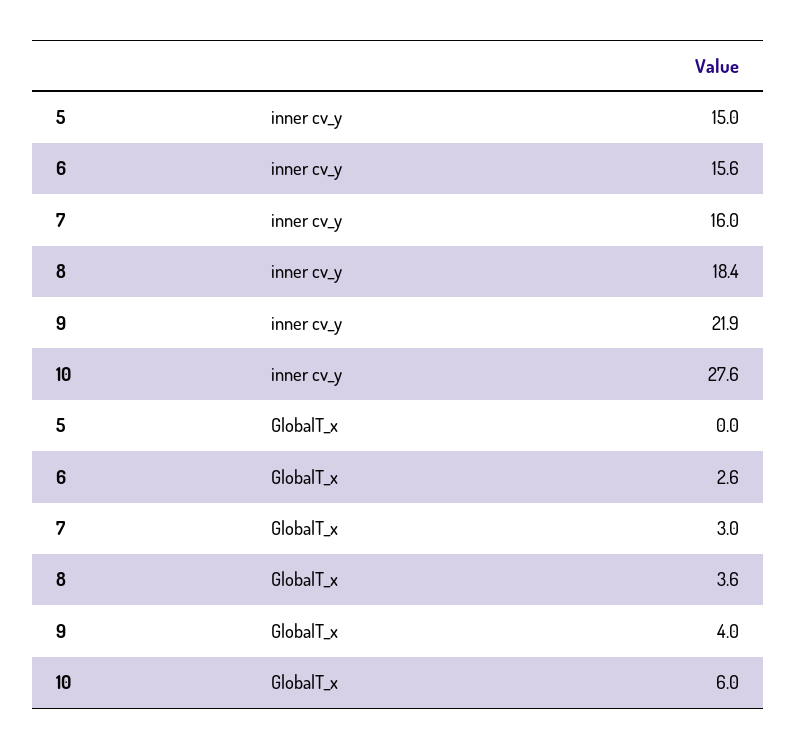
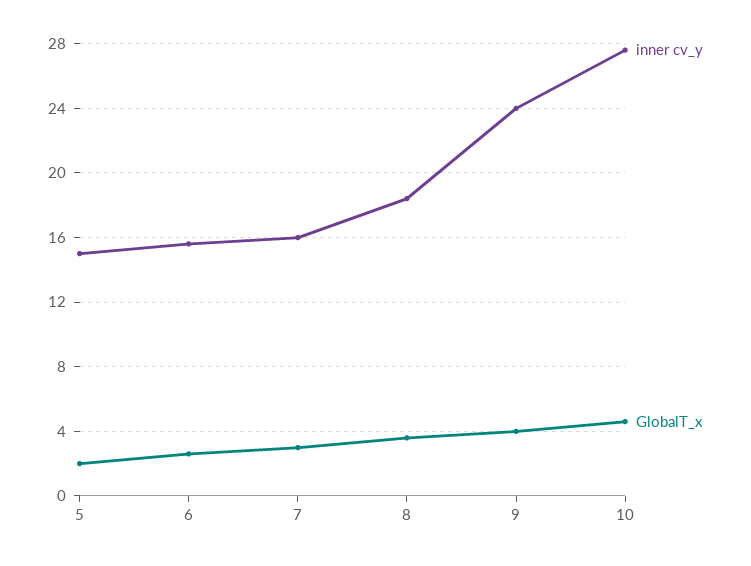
  {
    "inner cv_y": {
      "5": 15,
      "6": 15.6,
      "7": 16,
      "8": 18.4,
-     "9": 21.9,
+     "9": 24,
      "10": 27.6
    },
    "GlobalT_x": {
-     "5": 0,
+     "5": 2,
      "6": 2.6,
      "7": 3,
      "8": 3.6,
      "9": 4,
-     "10": 6
+     "10": 4.5
    }
  }

